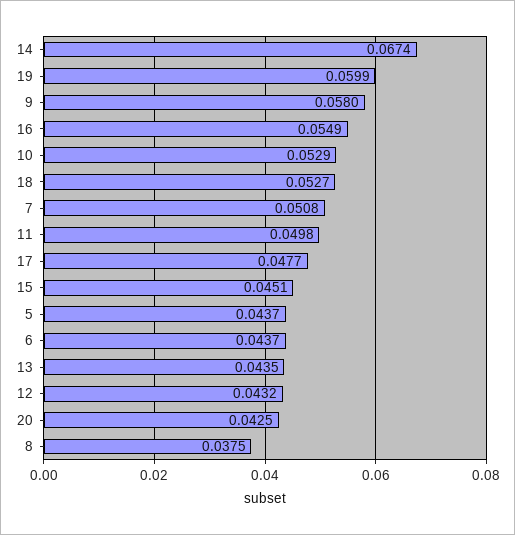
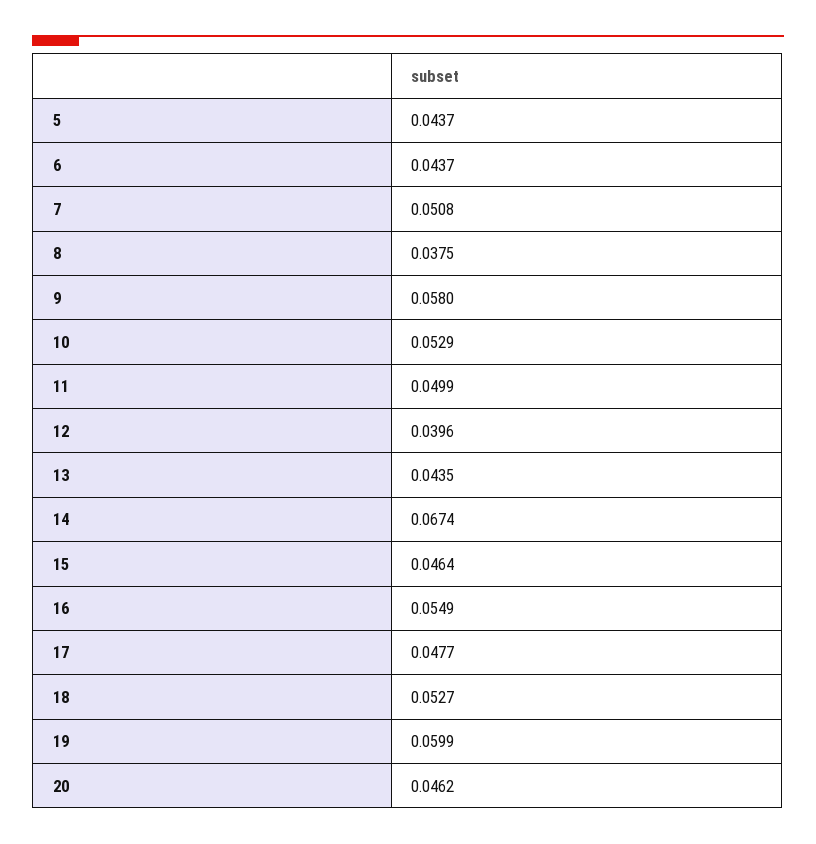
  {
    "14": 0.0674,
    "19": 0.0599,
    "9": 0.058,
    "16": 0.0549,
    "10": 0.0529,
    "18": 0.0527,
    "7": 0.0508,
-   "11": 0.0498,
+   "11": 0.0499,
    "17": 0.0477,
-   "15": 0.0451,
+   "15": 0.0464,
    "5": 0.0437,
    "6": 0.0437,
    "13": 0.0435,
-   "12": 0.0432,
+   "12": 0.0396,
-   "20": 0.0425,
+   "20": 0.0462,
    "8": 0.0375
  }

